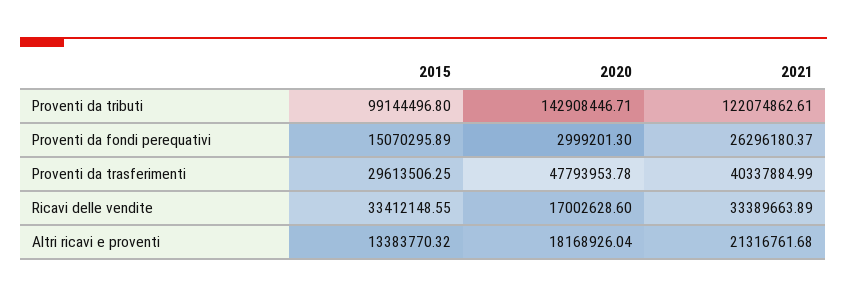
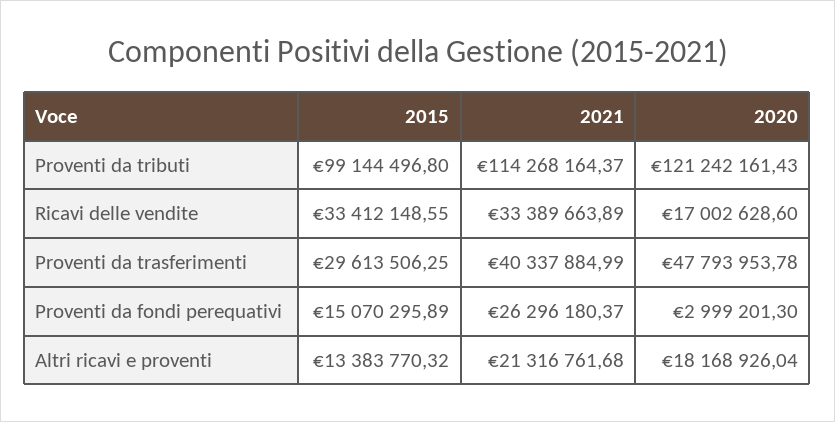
  {
    "2015": {
      "Proventi da tributi": 99144496.8,
      "Proventi da fondi perequativi": 15070295.89,
      "Proventi da trasferimenti": 29613506.25,
      "Ricavi delle vendite": 33412148.55,
      "Altri ricavi e proventi": 13383770.32
    },
    "2020": {
-     "Proventi da tributi": 142908446.71,
+     "Proventi da tributi": 121242161.43,
      "Proventi da fondi perequativi": 2999201.3,
      "Proventi da trasferimenti": 47793953.78,
      "Ricavi delle vendite": 17002628.6,
      "Altri ricavi e proventi": 18168926.04
    },
    "2021": {
-     "Proventi da tributi": 122074862.61,
+     "Proventi da tributi": 114268164.37,
      "Proventi da fondi perequativi": 26296180.37,
      "Proventi da trasferimenti": 40337884.99,
      "Ricavi delle vendite": 33389663.89,
      "Altri ricavi e proventi": 21316761.68
    }
  }

